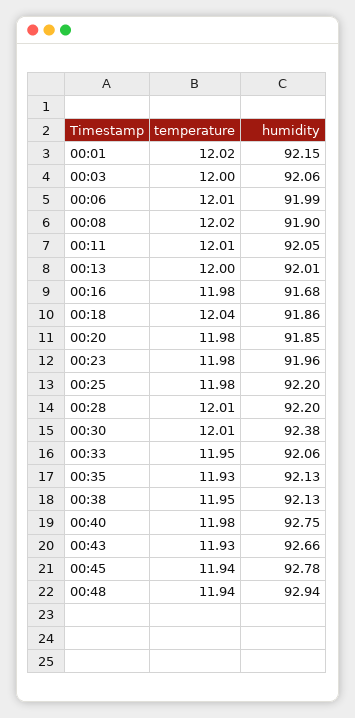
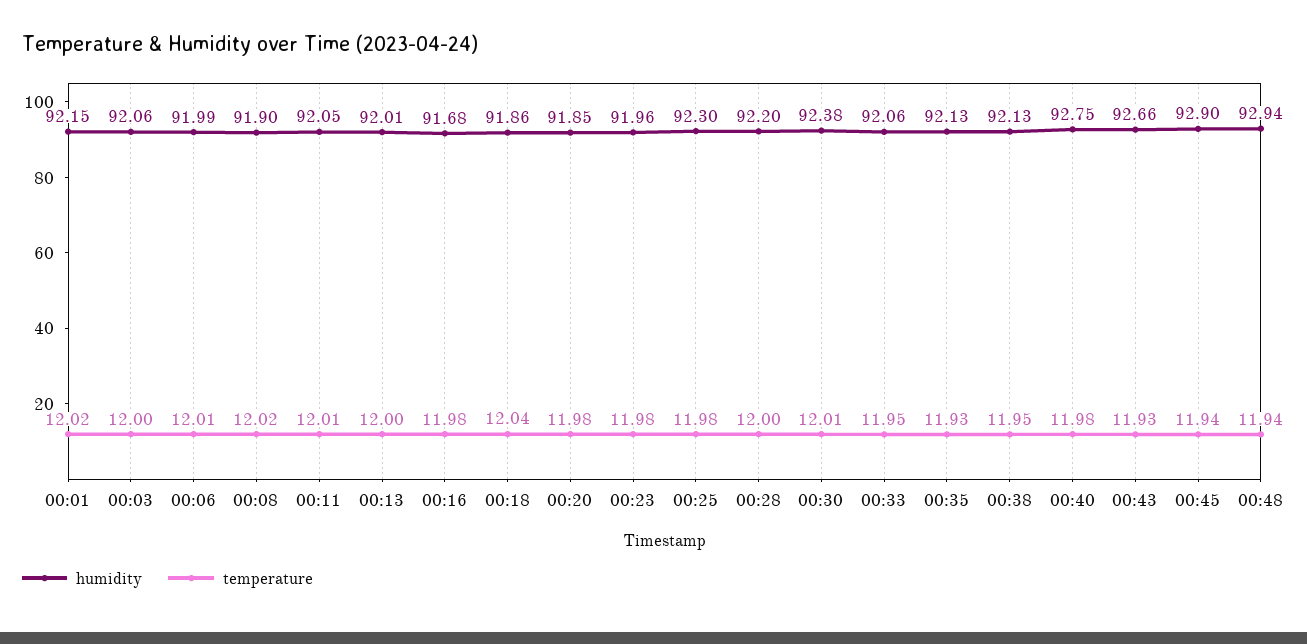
  {
    "temperature": {
      "00:01": 12.02,
      "00:03": 12,
      "00:06": 12.01,
      "00:08": 12.02,
      "00:11": 12.01,
      "00:13": 12,
      "00:16": 11.98,
      "00:18": 12.04,
      "00:20": 11.98,
      "00:23": 11.98,
      "00:25": 11.98,
-     "00:28": 12.01,
+     "00:28": 12,
      "00:30": 12.01,
      "00:33": 11.95,
      "00:35": 11.93,
      "00:38": 11.95,
      "00:40": 11.98,
      "00:43": 11.93,
      "00:45": 11.94,
      "00:48": 11.94
    },
    "humidity": {
      "00:01": 92.15,
      "00:03": 92.06,
      "00:06": 91.99,
      "00:08": 91.9,
      "00:11": 92.05,
      "00:13": 92.01,
      "00:16": 91.68,
      "00:18": 91.86,
      "00:20": 91.85,
      "00:23": 91.96,
-     "00:25": 92.2,
+     "00:25": 92.3,
      "00:28": 92.2,
      "00:30": 92.38,
      "00:33": 92.06,
      "00:35": 92.13,
      "00:38": 92.13,
      "00:40": 92.75,
      "00:43": 92.66,
-     "00:45": 92.78,
+     "00:45": 92.9,
      "00:48": 92.94
    }
  }

